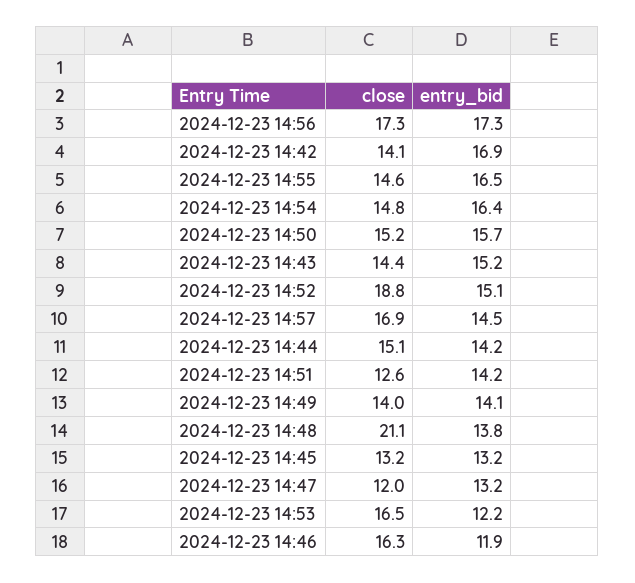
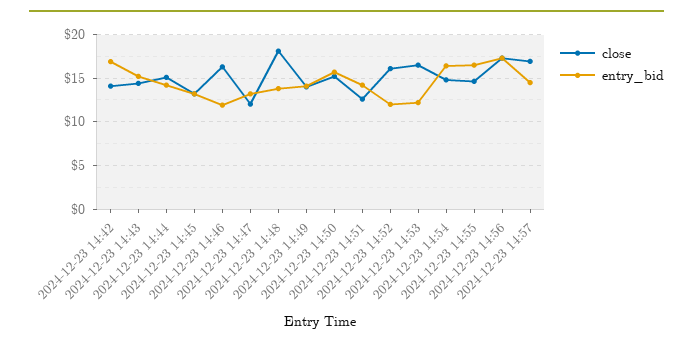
  {
    "close": {
      "2024-12-23 14:56": 17.3,
      "2024-12-23 14:42": 14.1,
      "2024-12-23 14:55": 14.6,
      "2024-12-23 14:54": 14.8,
      "2024-12-23 14:50": 15.2,
      "2024-12-23 14:43": 14.4,
-     "2024-12-23 14:52": 18.8,
+     "2024-12-23 14:52": 16,
      "2024-12-23 14:57": 16.9,
      "2024-12-23 14:44": 15.1,
      "2024-12-23 14:51": 12.6,
      "2024-12-23 14:49": 14,
-     "2024-12-23 14:48": 21.1,
+     "2024-12-23 14:48": 18,
      "2024-12-23 14:45": 13.2,
      "2024-12-23 14:47": 12,
      "2024-12-23 14:53": 16.5,
      "2024-12-23 14:46": 16.3
    },
    "entry_bid": {
      "2024-12-23 14:56": 17.3,
      "2024-12-23 14:42": 16.9,
      "2024-12-23 14:55": 16.5,
      "2024-12-23 14:54": 16.4,
      "2024-12-23 14:50": 15.7,
      "2024-12-23 14:43": 15.2,
-     "2024-12-23 14:52": 15.1,
+     "2024-12-23 14:52": 12,
      "2024-12-23 14:57": 14.5,
      "2024-12-23 14:44": 14.2,
      "2024-12-23 14:51": 14.2,
      "2024-12-23 14:49": 14.1,
      "2024-12-23 14:48": 13.8,
      "2024-12-23 14:45": 13.2,
      "2024-12-23 14:47": 13.2,
      "2024-12-23 14:53": 12.2,
      "2024-12-23 14:46": 11.9
    }
  }

